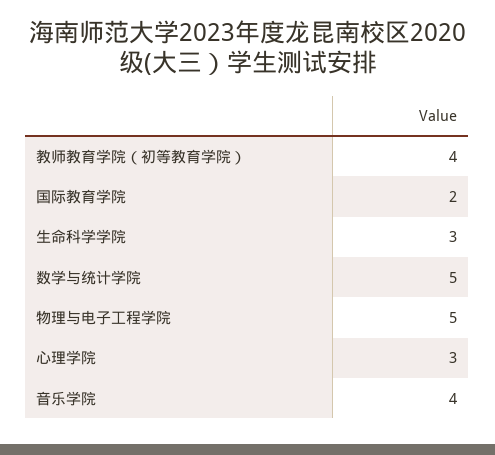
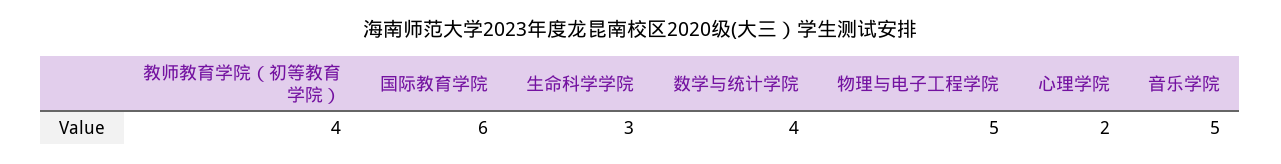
  {
    "教师教育学院（初等教育学院）": 4,
-   "国际教育学院": 2,
+   "国际教育学院": 6,
    "生命科学学院": 3,
-   "数学与统计学院": 5,
+   "数学与统计学院": 4,
    "物理与电子工程学院": 5,
-   "心理学院": 3,
+   "心理学院": 2,
-   "音乐学院": 4
+   "音乐学院": 5
  }

